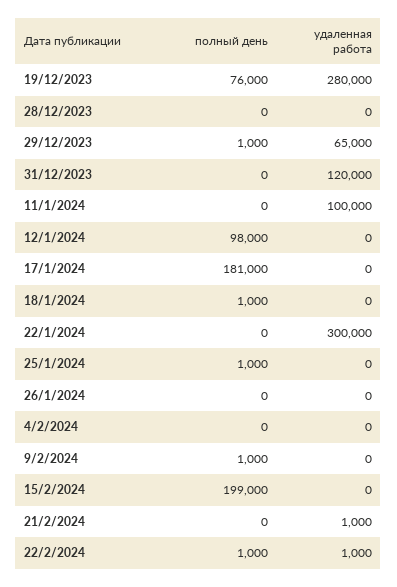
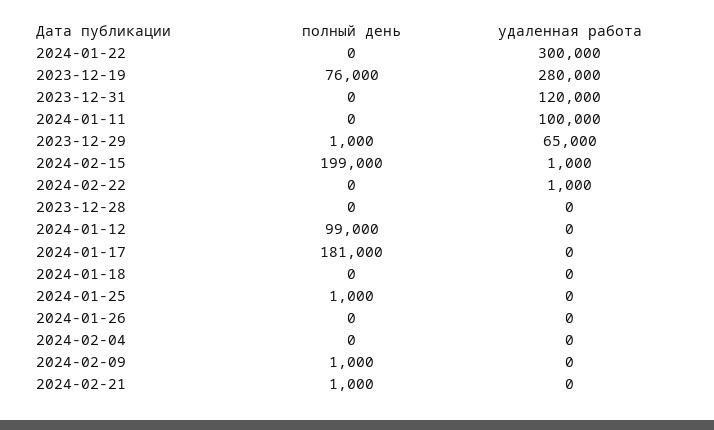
  {
    "полный день": {
      "19/12/2023": 76000,
      "28/12/2023": 0,
      "29/12/2023": 1000,
      "31/12/2023": 0,
      "11/1/2024": 0,
-     "12/1/2024": 98000,
+     "12/1/2024": 99000,
      "17/1/2024": 181000,
-     "18/1/2024": 1000,
+     "18/1/2024": 0,
      "22/1/2024": 0,
      "25/1/2024": 1000,
      "26/1/2024": 0,
      "4/2/2024": 0,
      "9/2/2024": 1000,
      "15/2/2024": 199000,
-     "21/2/2024": 0,
+     "21/2/2024": 1000,
-     "22/2/2024": 1000
+     "22/2/2024": 0
    },
    "удаленная работа": {
      "19/12/2023": 280000,
      "28/12/2023": 0,
      "29/12/2023": 65000,
      "31/12/2023": 120000,
      "11/1/2024": 100000,
      "12/1/2024": 0,
      "17/1/2024": 0,
      "18/1/2024": 0,
      "22/1/2024": 300000,
      "25/1/2024": 0,
      "26/1/2024": 0,
      "4/2/2024": 0,
      "9/2/2024": 0,
-     "15/2/2024": 0,
+     "15/2/2024": 1000,
-     "21/2/2024": 1000,
+     "21/2/2024": 0,
      "22/2/2024": 1000
    }
  }

